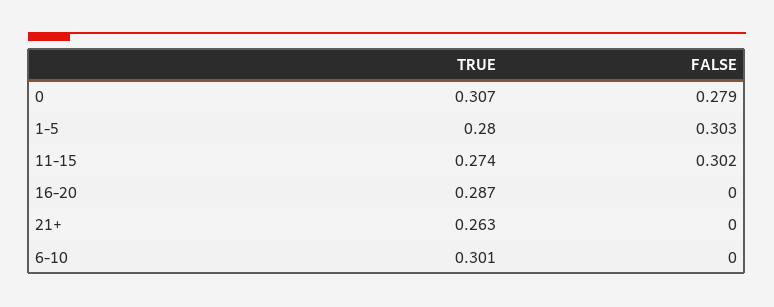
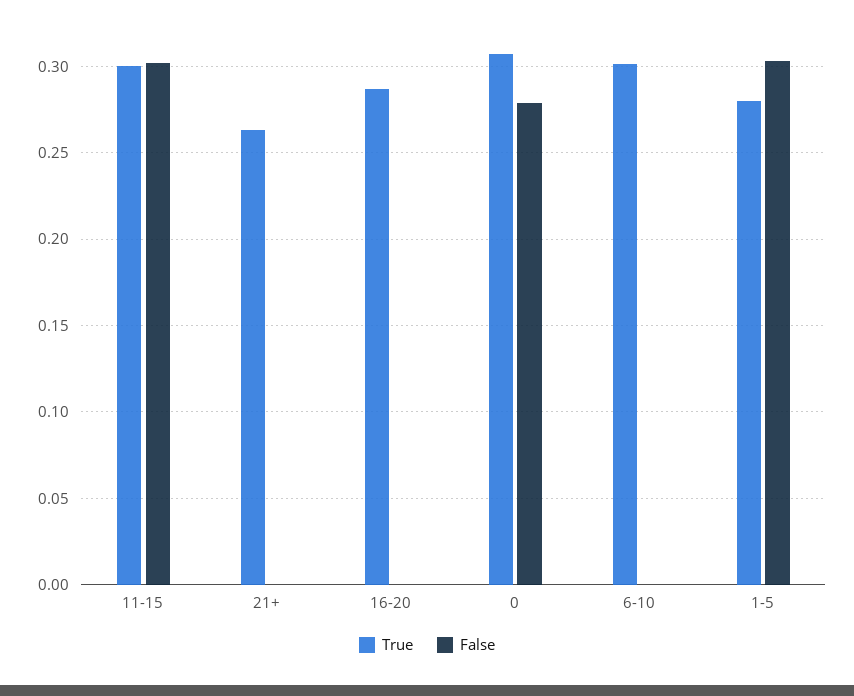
  {
    "TRUE": {
      "0": 0.307,
      "1-5": 0.28,
-     "11-15": 0.274,
+     "11-15": 0.3,
      "16-20": 0.287,
      "21+": 0.263,
      "6-10": 0.301
    },
    "FALSE": {
      "0": 0.279,
      "1-5": 0.303,
      "11-15": 0.302,
      "16-20": 0,
      "21+": 0,
      "6-10": 0
    }
  }

